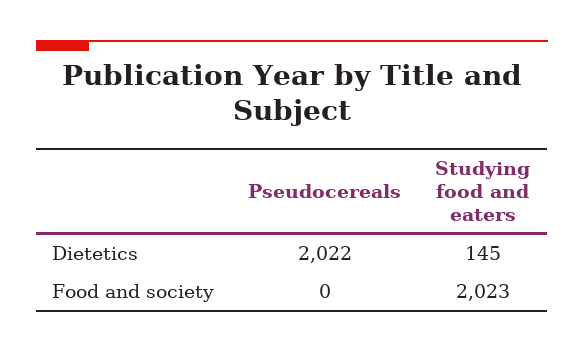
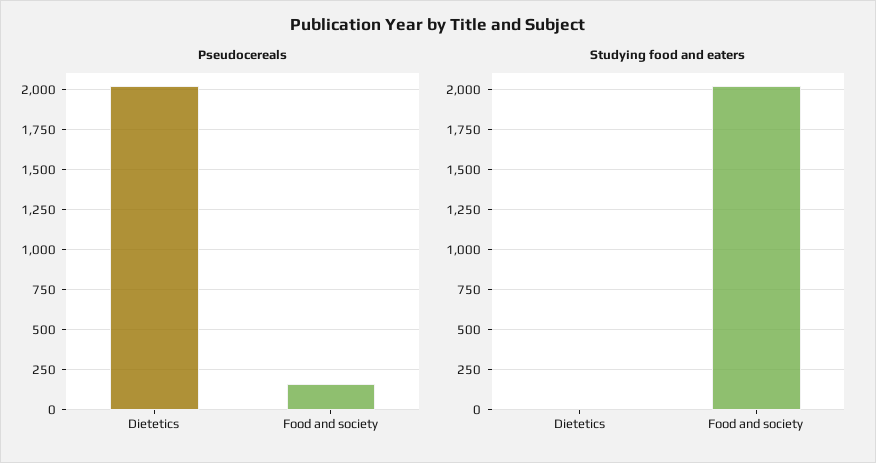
  {
    "Pseudocereals": {
      "Dietetics": 2022,
-     "Food and society": 0
+     "Food and society": 150
    },
    "Studying food and eaters": {
-     "Dietetics": 145,
+     "Dietetics": 0,
      "Food and society": 2023
    }
  }

